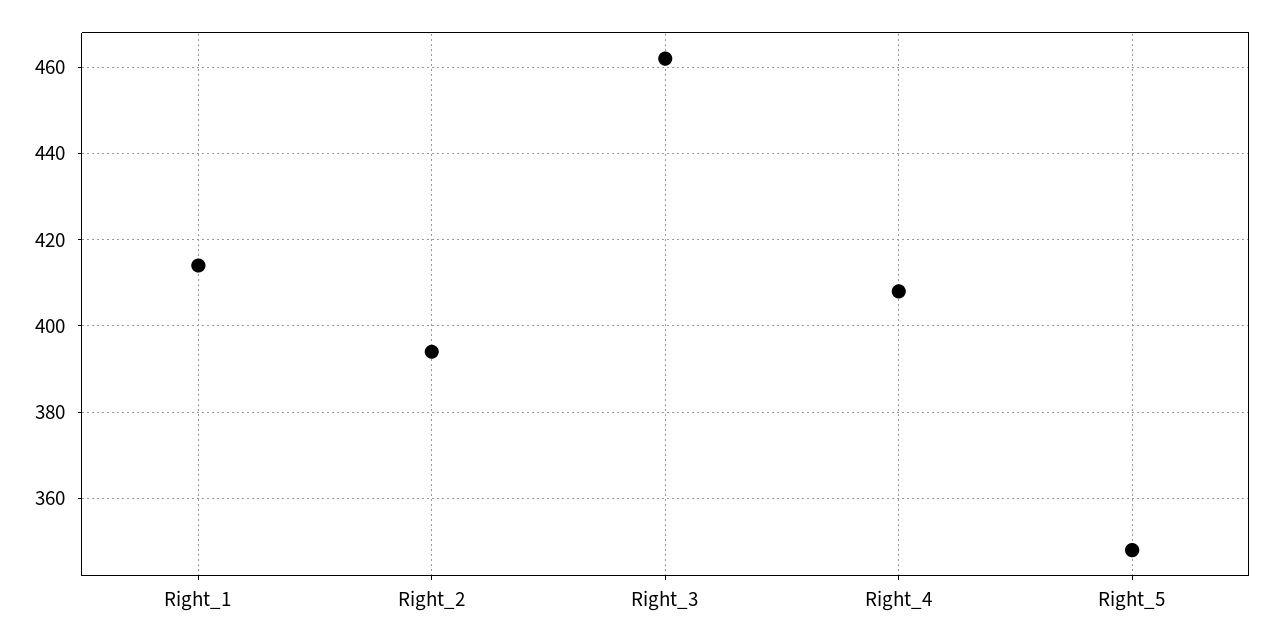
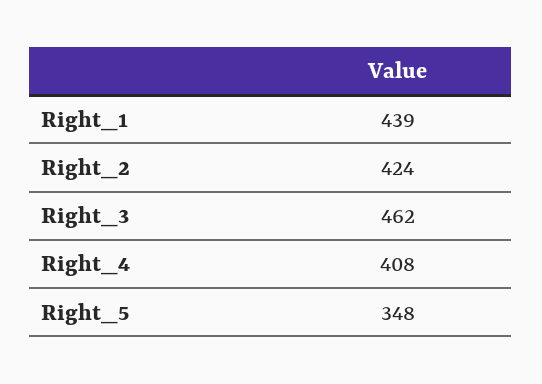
  {
-   "Right_1": 415,
+   "Right_1": 439,
-   "Right_2": 395,
+   "Right_2": 424,
    "Right_3": 462,
    "Right_4": 408,
    "Right_5": 348
  }

